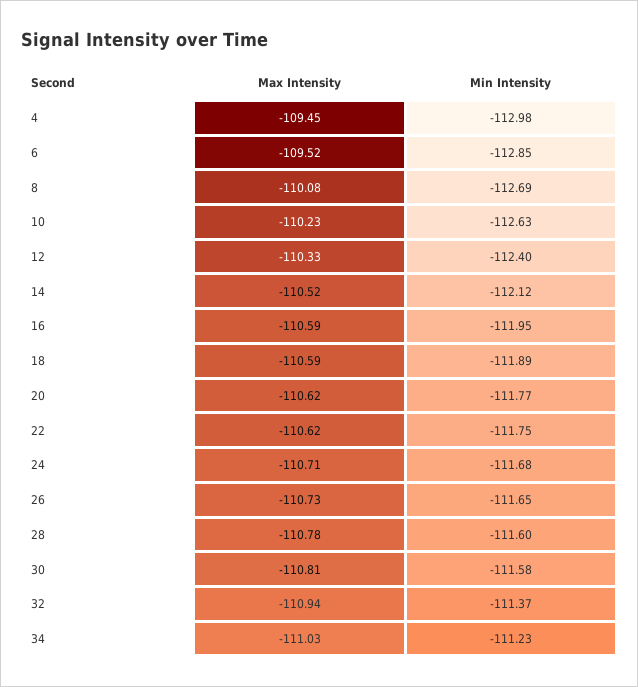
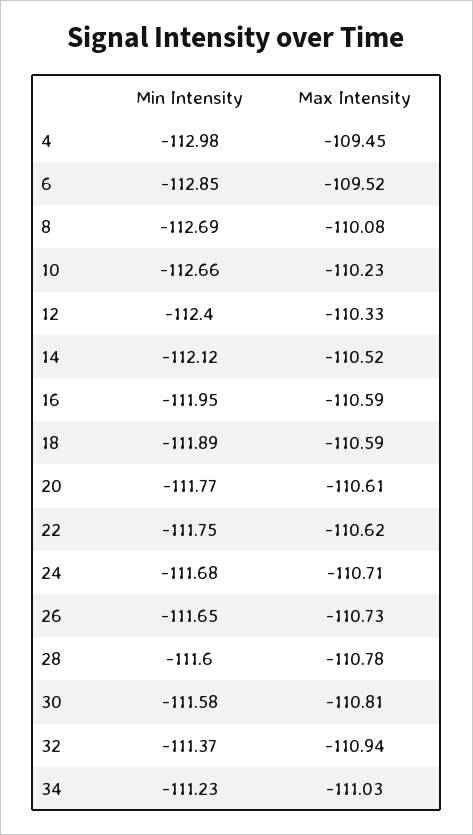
  {
    "Max Intensity": {
      "4": -109.45,
      "6": -109.52,
      "8": -110.08,
      "10": -110.23,
      "12": -110.33,
      "14": -110.52,
      "16": -110.59,
      "18": -110.59,
-     "20": -110.62,
+     "20": -110.61,
      "22": -110.62,
      "24": -110.71,
      "26": -110.73,
      "28": -110.78,
      "30": -110.81,
      "32": -110.94,
      "34": -111.03
    },
    "Min Intensity": {
      "4": -112.98,
      "6": -112.85,
      "8": -112.69,
-     "10": -112.63,
+     "10": -112.66,
      "12": -112.4,
      "14": -112.12,
      "16": -111.95,
      "18": -111.89,
      "20": -111.77,
      "22": -111.75,
      "24": -111.68,
      "26": -111.65,
      "28": -111.6,
      "30": -111.58,
      "32": -111.37,
      "34": -111.23
    }
  }

